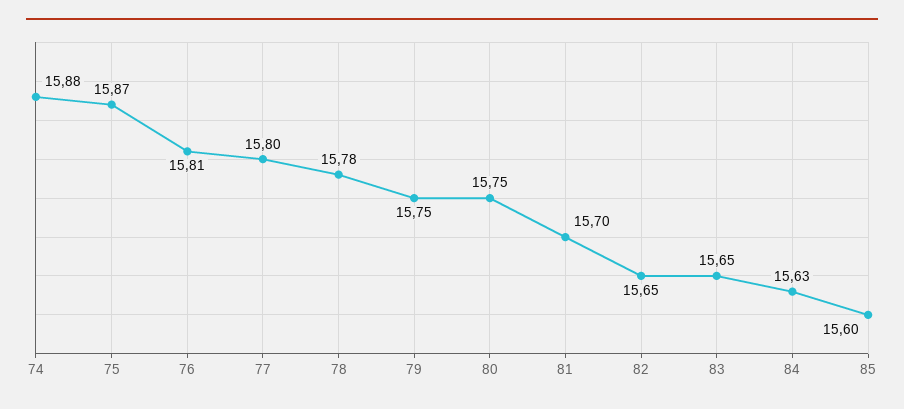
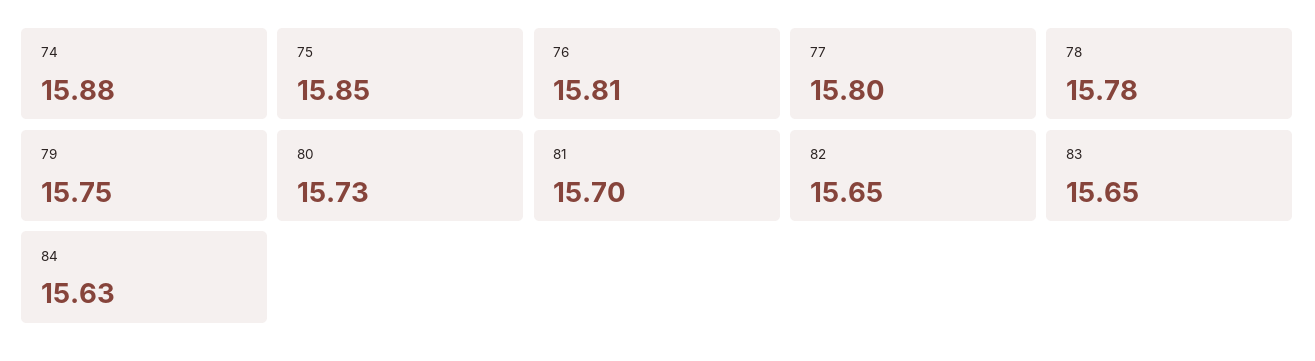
  {
    "74": 15.88,
-   "75": 15.87,
+   "75": 15.85,
    "76": 15.81,
    "77": 15.8,
    "78": 15.78,
    "79": 15.75,
-   "80": 15.75,
+   "80": 15.73,
    "81": 15.7,
    "82": 15.65,
    "83": 15.65,
-   "84": 15.63,
+   "84": 15.63
-   "85": 15.6
  }

